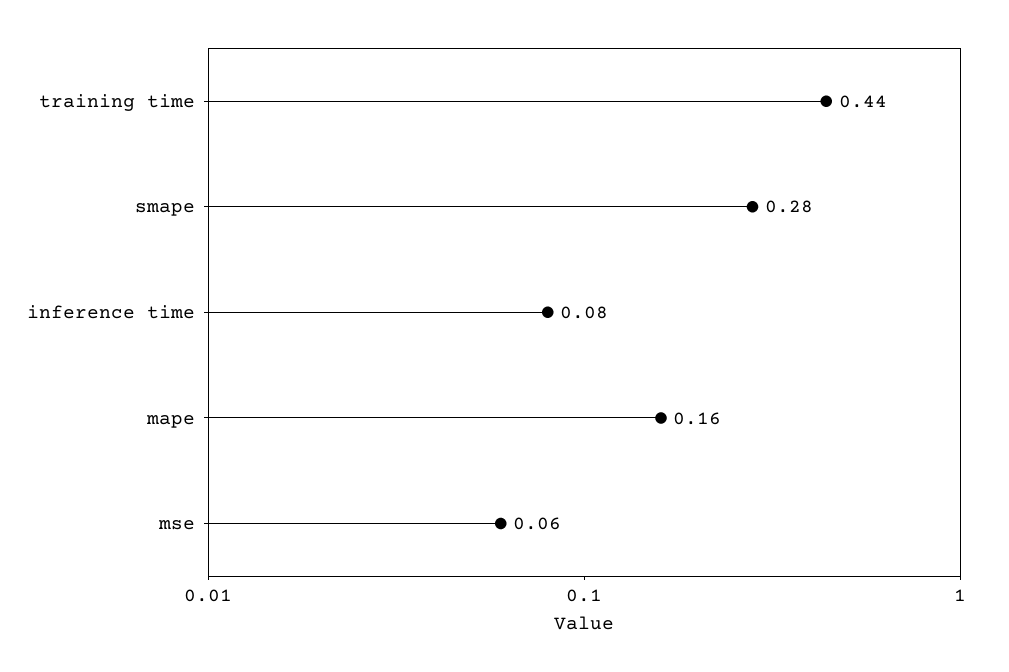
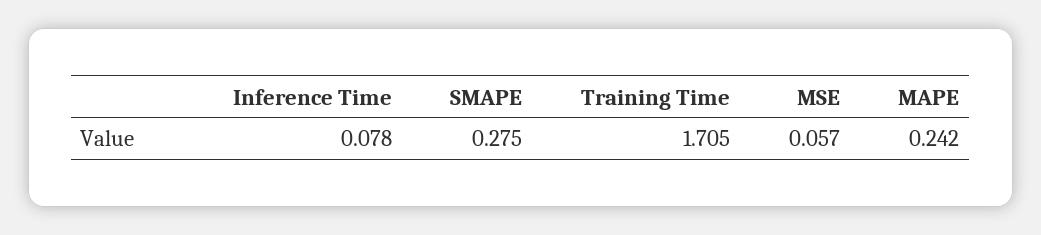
  {
-   "training time": 0.44,
+   "training time": 1.705,
    "smape": 0.275,
    "inference time": 0.078,
-   "mape": 0.16,
+   "mape": 0.242,
    "mse": 0.057
  }

